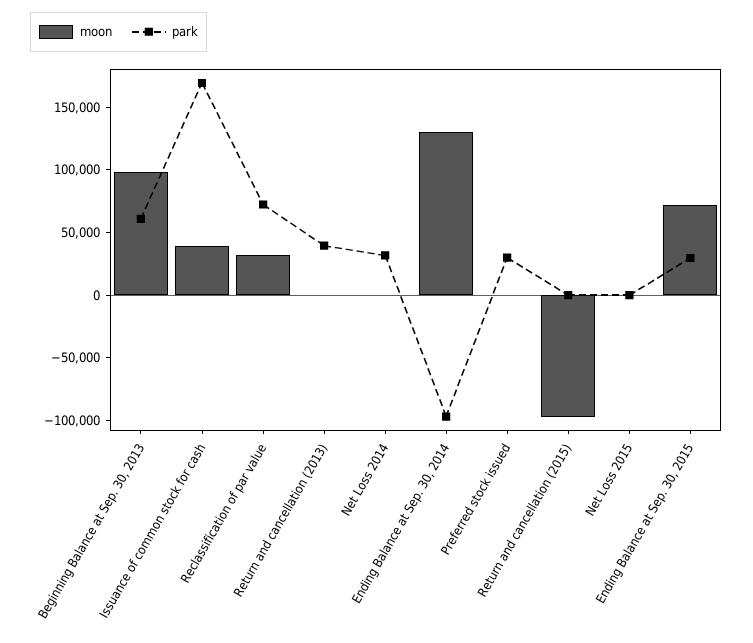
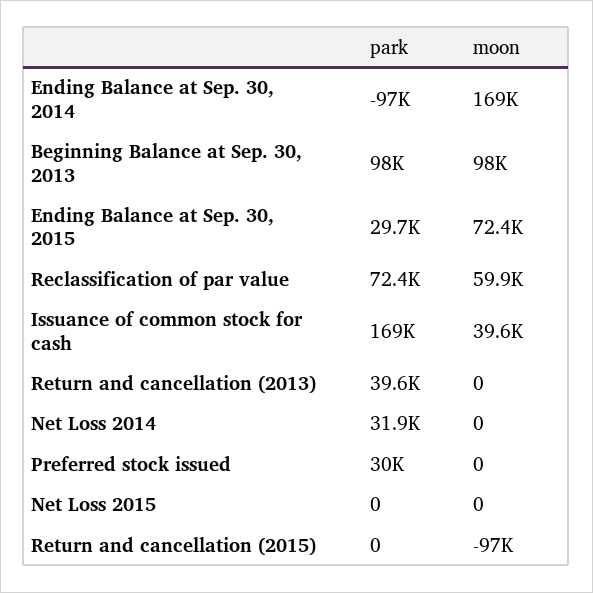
  {
    "moon": {
      "Beginning Balance at Sep. 30, 2013": 98000,
      "Issuance of common stock for cash": 39600,
-     "Reclassification of par value": 30000,
+     "Reclassification of par value": 59900,
      "Return and cancellation (2013)": 0,
      "Net Loss 2014": 0,
-     "Ending Balance at Sep. 30, 2014": 130000,
+     "Ending Balance at Sep. 30, 2014": 169000,
      "Preferred stock issued": 0,
      "Return and cancellation (2015)": -97000,
      "Net Loss 2015": 0,
      "Ending Balance at Sep. 30, 2015": 72400
    },
    "park": {
-     "Beginning Balance at Sep. 30, 2013": 60000,
+     "Beginning Balance at Sep. 30, 2013": 98000,
      "Issuance of common stock for cash": 169000,
      "Reclassification of par value": 72400,
      "Return and cancellation (2013)": 39600,
      "Net Loss 2014": 31900,
      "Ending Balance at Sep. 30, 2014": -97000,
      "Preferred stock issued": 30000,
      "Return and cancellation (2015)": 0,
      "Net Loss 2015": 0,
      "Ending Balance at Sep. 30, 2015": 29700
    }
  }

